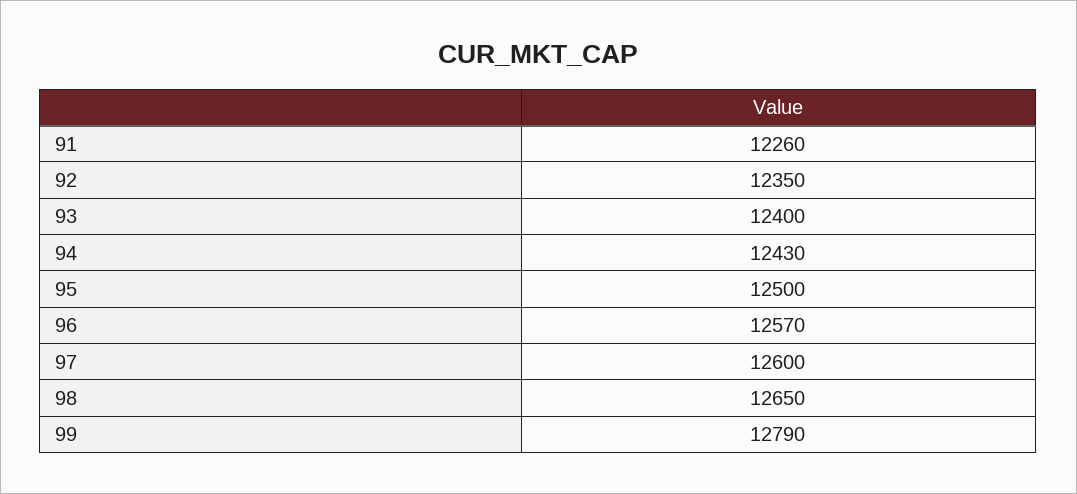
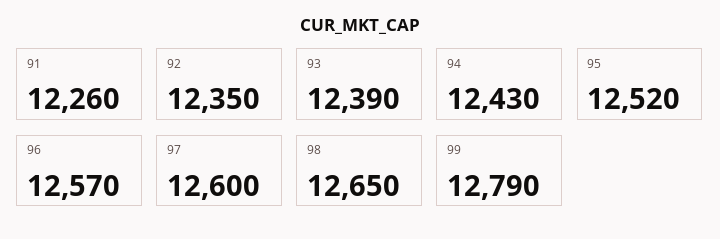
  {
    "91": 12260,
    "92": 12350,
-   "93": 12400,
+   "93": 12390,
    "94": 12430,
-   "95": 12500,
+   "95": 12520,
    "96": 12570,
    "97": 12600,
    "98": 12650,
    "99": 12790
  }

